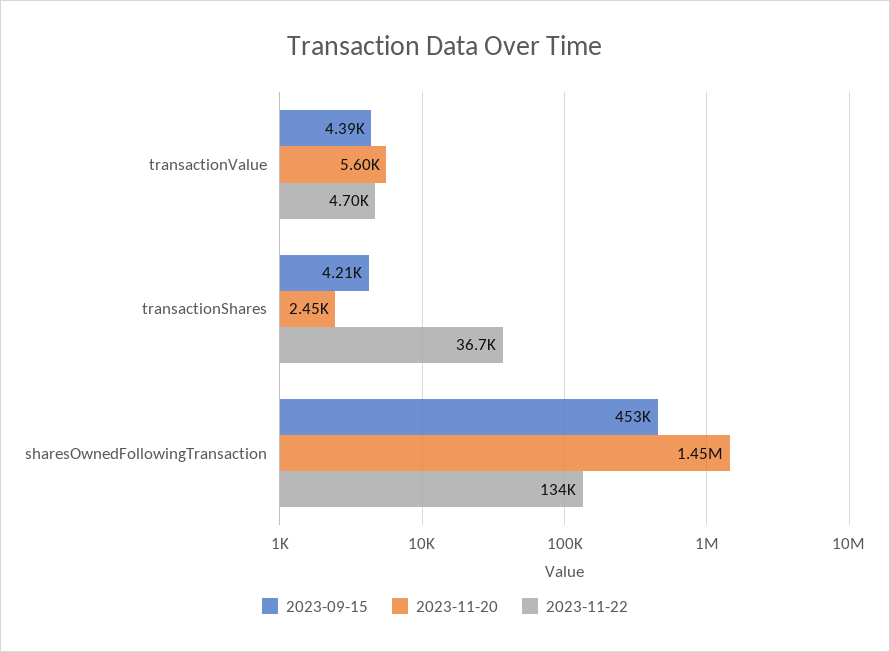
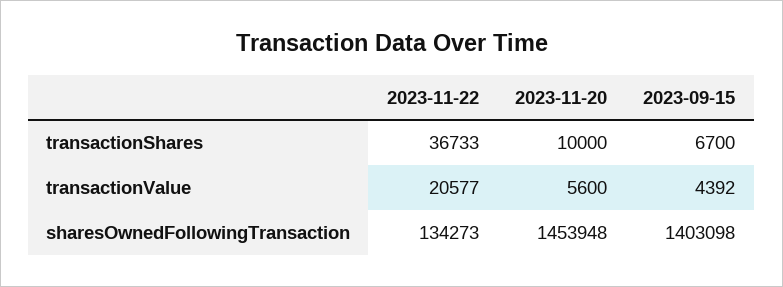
  {
    "2023-09-15": {
      "transactionValue": 4392,
-     "transactionShares": 4210,
+     "transactionShares": 6700,
-     "sharesOwnedFollowingTransaction": 453000
+     "sharesOwnedFollowingTransaction": 1403098
    },
    "2023-11-20": {
      "transactionValue": 5600,
-     "transactionShares": 2450,
+     "transactionShares": 10000,
      "sharesOwnedFollowingTransaction": 1453948
    },
    "2023-11-22": {
-     "transactionValue": 4700,
+     "transactionValue": 20577,
      "transactionShares": 36733,
      "sharesOwnedFollowingTransaction": 134273
    }
  }

